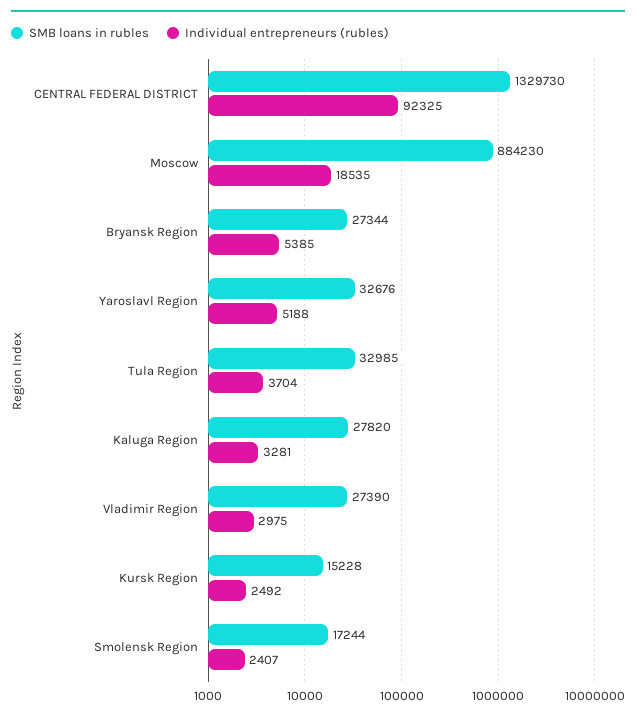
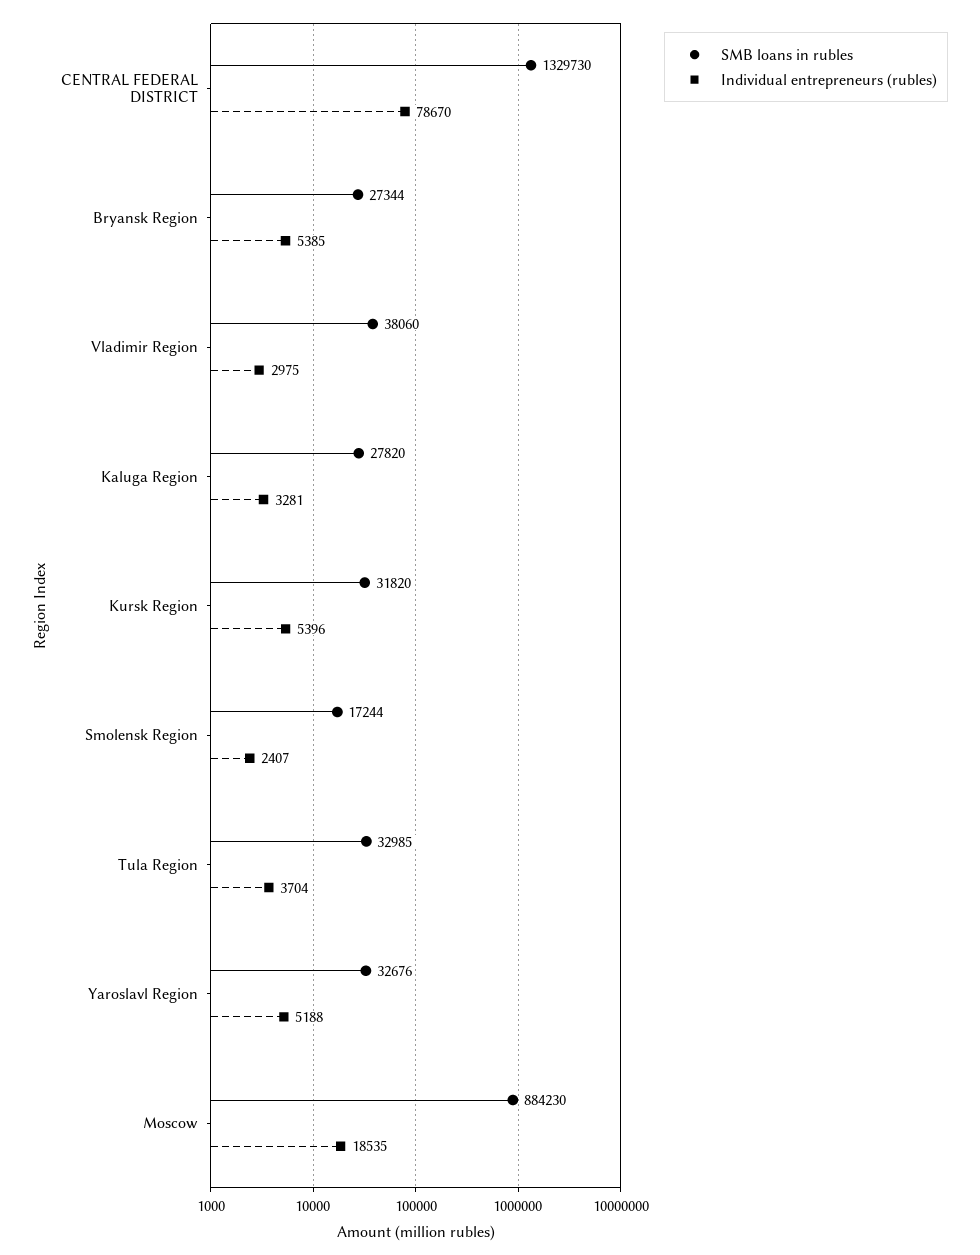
  {
    "SMB loans in rubles": {
      "CENTRAL FEDERAL DISTRICT": 1329730,
      "Moscow": 884230,
      "Bryansk Region": 27344,
      "Yaroslavl Region": 32676,
      "Tula Region": 32985,
      "Kaluga Region": 27820,
-     "Vladimir Region": 27390,
+     "Vladimir Region": 38060,
-     "Kursk Region": 15228,
+     "Kursk Region": 31820,
      "Smolensk Region": 17244
    },
    "Individual entrepreneurs (rubles)": {
-     "CENTRAL FEDERAL DISTRICT": 92325,
+     "CENTRAL FEDERAL DISTRICT": 78670,
      "Moscow": 18535,
      "Bryansk Region": 5385,
      "Yaroslavl Region": 5188,
      "Tula Region": 3704,
      "Kaluga Region": 3281,
      "Vladimir Region": 2975,
-     "Kursk Region": 2492,
+     "Kursk Region": 5396,
      "Smolensk Region": 2407
    }
  }

